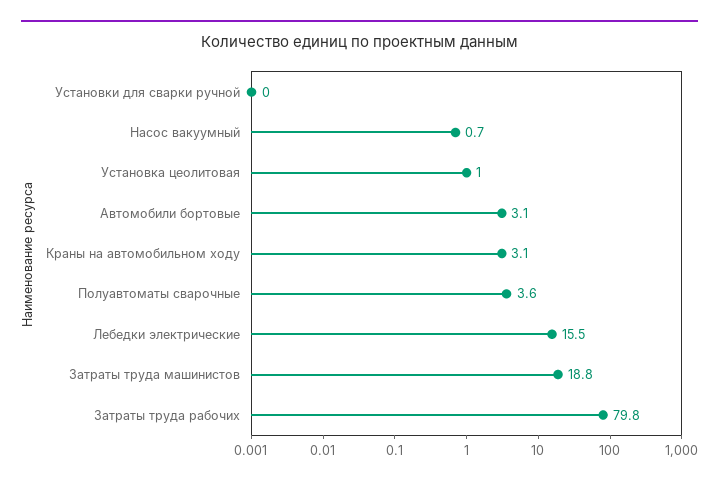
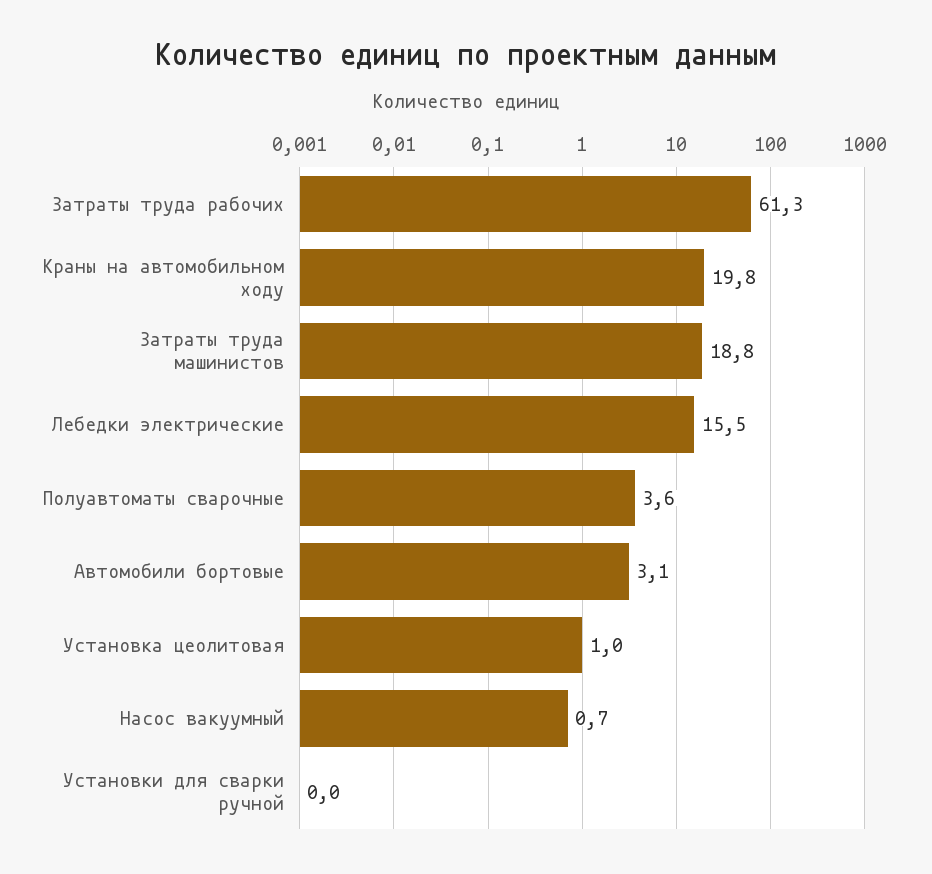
  {
    "Установки для сварки ручной": 0,
    "Насос вакуумный": 0.7,
    "Установка цеолитовая": 1,
    "Автомобили бортовые": 3.1,
-   "Краны на автомобильном ходу": 3.1,
+   "Краны на автомобильном ходу": 19.8,
    "Полуавтоматы сварочные": 3.6,
    "Лебедки электрические": 15.5,
    "Затраты труда машинистов": 18.8,
-   "Затраты труда рабочих": 79.8
+   "Затраты труда рабочих": 61.3
  }

